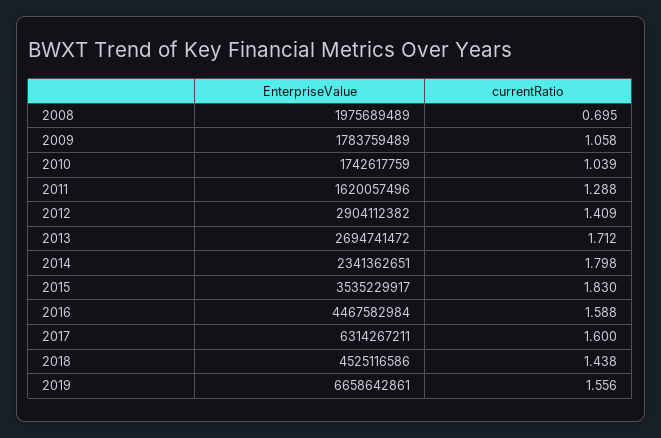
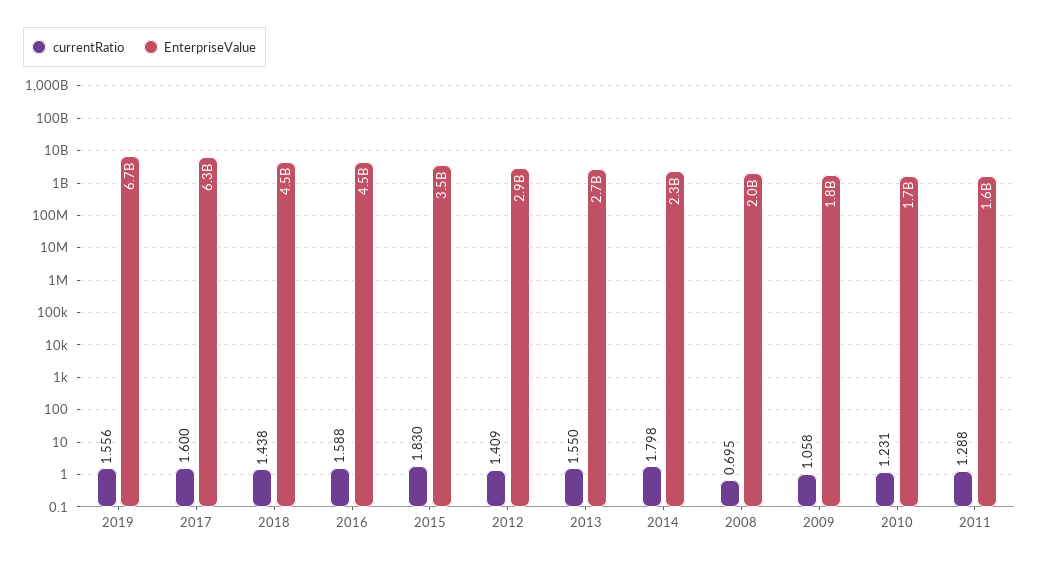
  {
    "EnterpriseValue": {
      "2008": 1975689489,
      "2009": 1783759489,
      "2010": 1742617759,
      "2011": 1620057496,
      "2012": 2904112382,
      "2013": 2694741472,
      "2014": 2341362651,
      "2015": 3535229917,
      "2016": 4467582984,
      "2017": 6314267211,
      "2018": 4525116586,
      "2019": 6658642861
    },
    "currentRatio": {
      "2008": 0.695,
      "2009": 1.058,
-     "2010": 1.039,
+     "2010": 1.231,
      "2011": 1.288,
      "2012": 1.409,
-     "2013": 1.712,
+     "2013": 1.55,
      "2014": 1.798,
      "2015": 1.83,
      "2016": 1.588,
      "2017": 1.6,
      "2018": 1.438,
      "2019": 1.556
    }
  }

